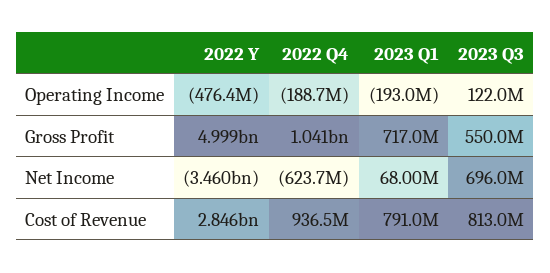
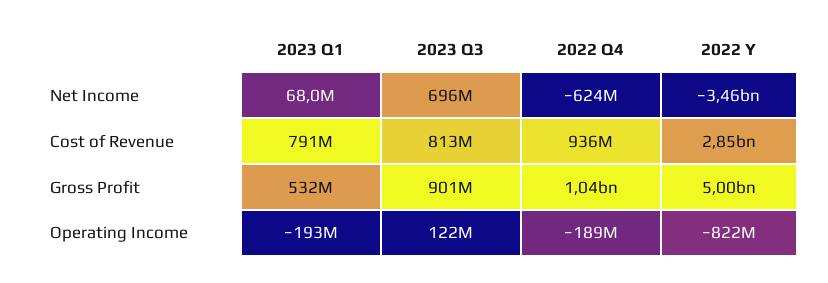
  {
    "2022 Y": {
-     "Operating Income": -476400000,
+     "Operating Income": -822000000,
      "Gross Profit": 4999000000,
      "Net Income": -3460000000,
      "Cost of Revenue": 2846000000
    },
    "2022 Q4": {
      "Operating Income": -188700000,
      "Gross Profit": 1041000000,
      "Net Income": -623700000,
      "Cost of Revenue": 936500000
    },
    "2023 Q1": {
      "Operating Income": -193000000,
-     "Gross Profit": 717000000,
+     "Gross Profit": 532000000,
      "Net Income": 68000000,
      "Cost of Revenue": 791000000
    },
    "2023 Q3": {
      "Operating Income": 122000000,
-     "Gross Profit": 550000000,
+     "Gross Profit": 901000000,
      "Net Income": 696000000,
      "Cost of Revenue": 813000000
    }
  }

